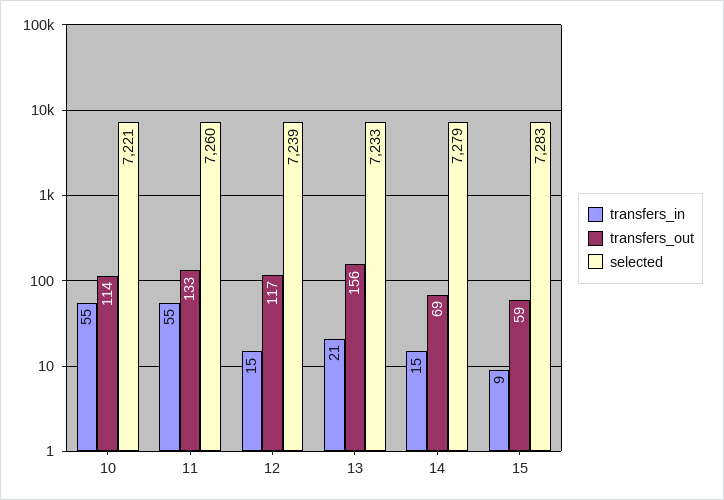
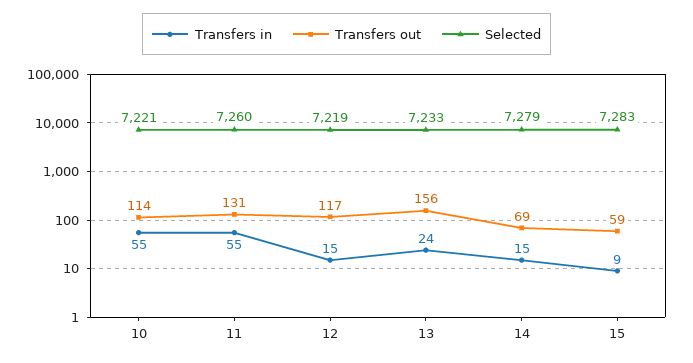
  {
    "transfers_in": {
      "10": 55,
      "11": 55,
      "12": 15,
-     "13": 21,
+     "13": 24,
      "14": 15,
      "15": 9
    },
    "transfers_out": {
      "10": 114,
-     "11": 133,
+     "11": 131,
      "12": 117,
      "13": 156,
      "14": 69,
      "15": 59
    },
    "selected": {
      "10": 7221,
      "11": 7260,
-     "12": 7239,
+     "12": 7219,
      "13": 7233,
      "14": 7279,
      "15": 7283
    }
  }

